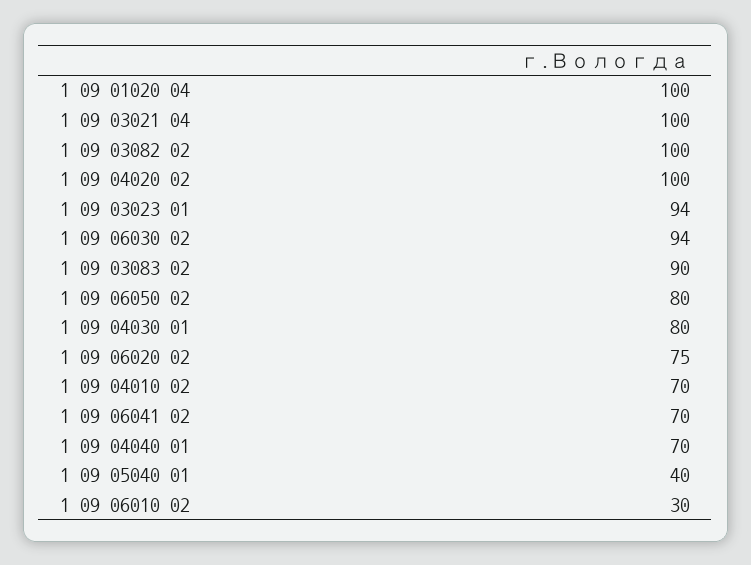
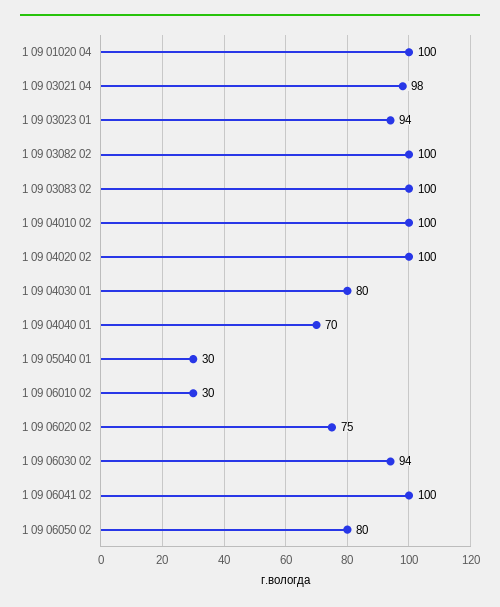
  {
    "1 09 01020 04": 100,
-   "1 09 03021 04": 100,
+   "1 09 03021 04": 98,
    "1 09 03082 02": 100,
    "1 09 04020 02": 100,
    "1 09 03023 01": 94,
    "1 09 06030 02": 94,
-   "1 09 03083 02": 90,
+   "1 09 03083 02": 100,
    "1 09 06050 02": 80,
    "1 09 04030 01": 80,
    "1 09 06020 02": 75,
-   "1 09 04010 02": 70,
+   "1 09 04010 02": 100,
-   "1 09 06041 02": 70,
+   "1 09 06041 02": 100,
    "1 09 04040 01": 70,
-   "1 09 05040 01": 40,
+   "1 09 05040 01": 30,
    "1 09 06010 02": 30
  }

